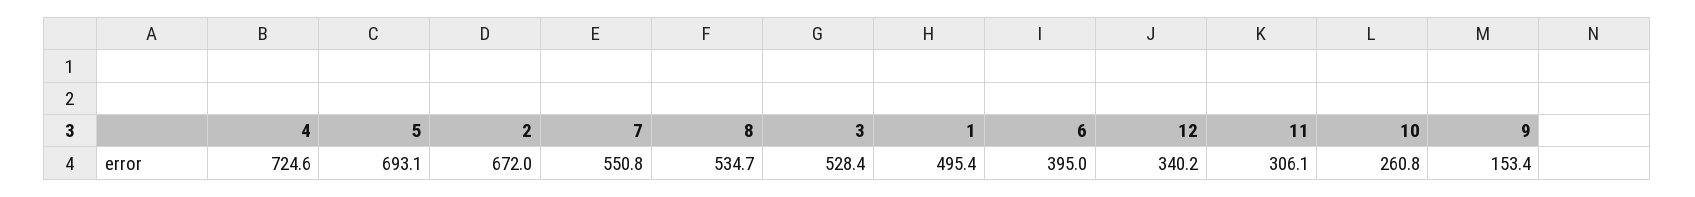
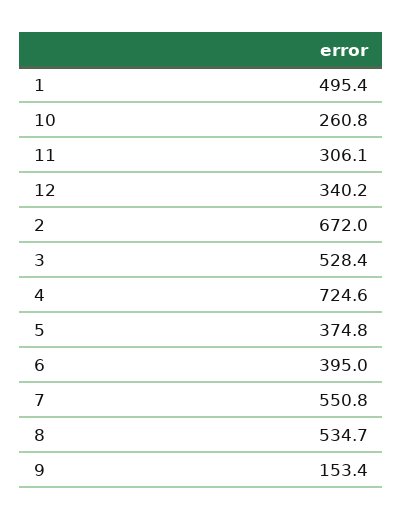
  {
    "4": 724.6,
-   "5": 693.1,
+   "5": 374.8,
    "2": 672,
    "7": 550.8,
    "8": 534.7,
    "3": 528.4,
    "1": 495.4,
    "6": 395,
    "12": 340.2,
    "11": 306.1,
    "10": 260.8,
    "9": 153.4
  }

